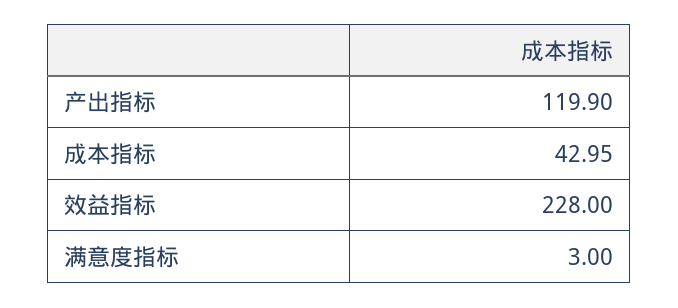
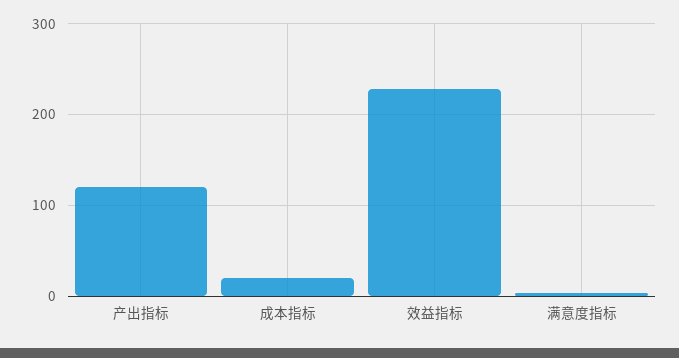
  {
    "产出指标": 119.9,
-   "成本指标": 42.95,
+   "成本指标": 20,
    "效益指标": 228,
    "满意度指标": 3
  }

